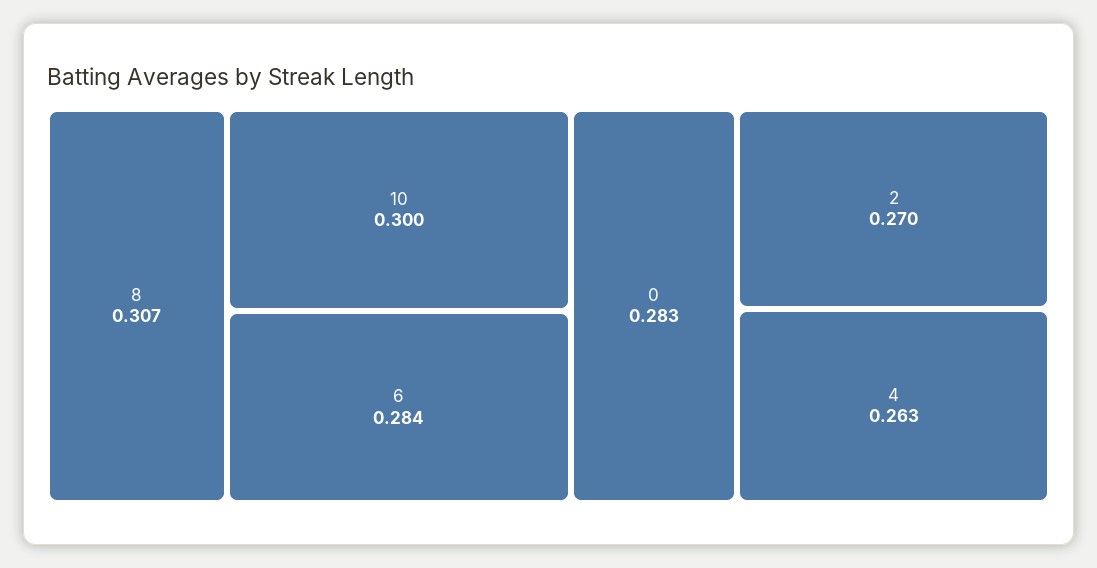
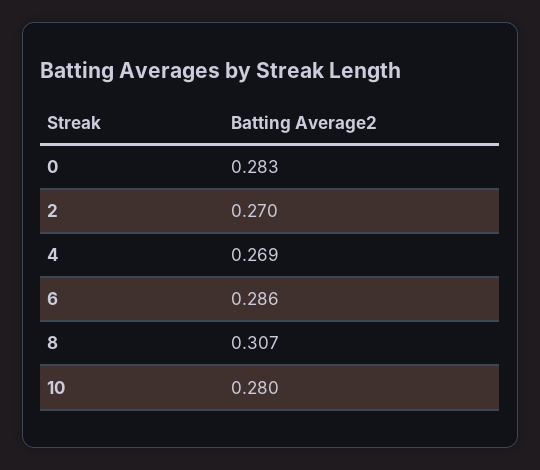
  {
    "8": 0.307,
-   "10": 0.3,
+   "10": 0.28,
-   "6": 0.284,
+   "6": 0.286,
    "0": 0.283,
    "2": 0.27,
-   "4": 0.263
+   "4": 0.269
  }

